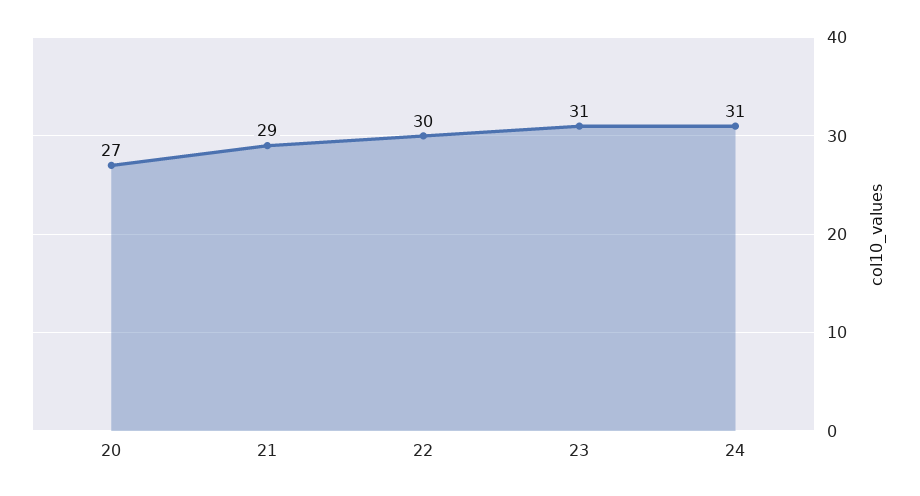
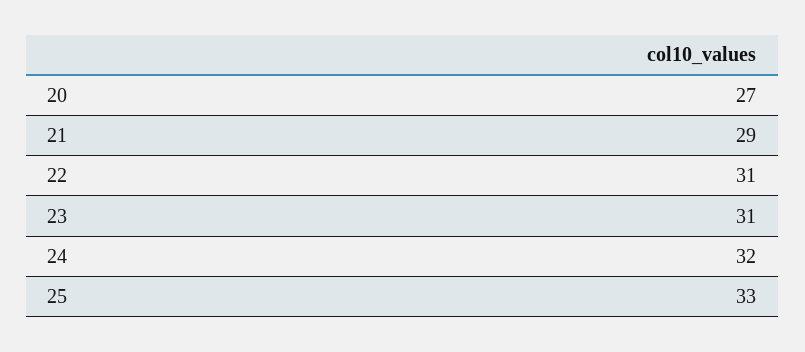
  {
    "20": 27,
    "21": 29,
-   "22": 30,
+   "22": 31,
    "23": 31,
-   "24": 31
+   "24": 32,
+   "25": 33
  }

